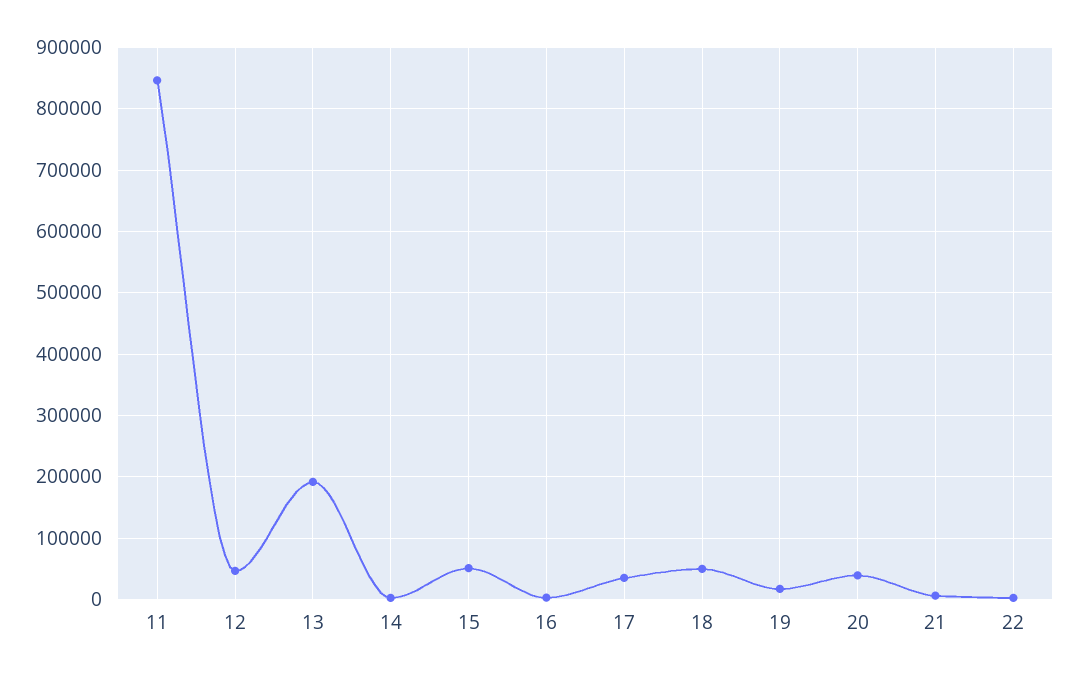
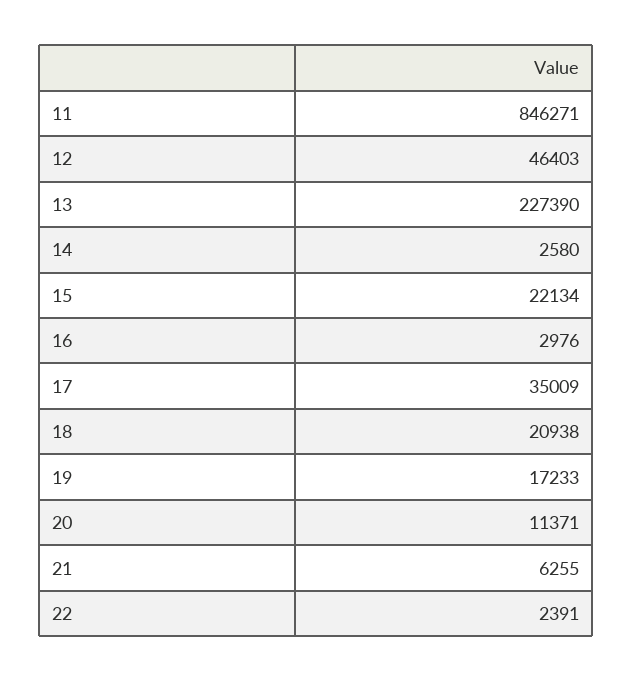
  {
    "11": 846271,
    "12": 46403,
-   "13": 190000,
+   "13": 227390,
    "14": 2580,
-   "15": 50000,
+   "15": 22134,
    "16": 2976,
    "17": 35009,
-   "18": 50000,
+   "18": 20938,
    "19": 17233,
-   "20": 40000,
+   "20": 11371,
    "21": 6255,
    "22": 2391
  }

